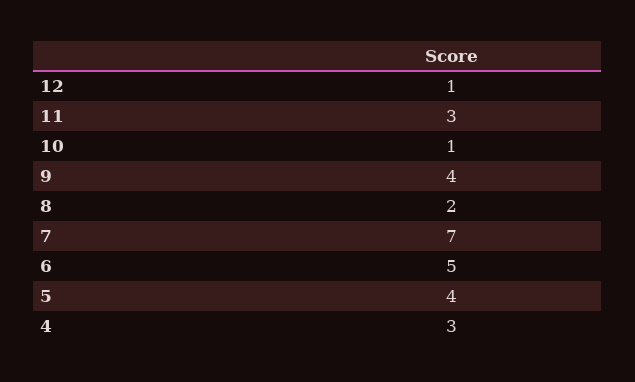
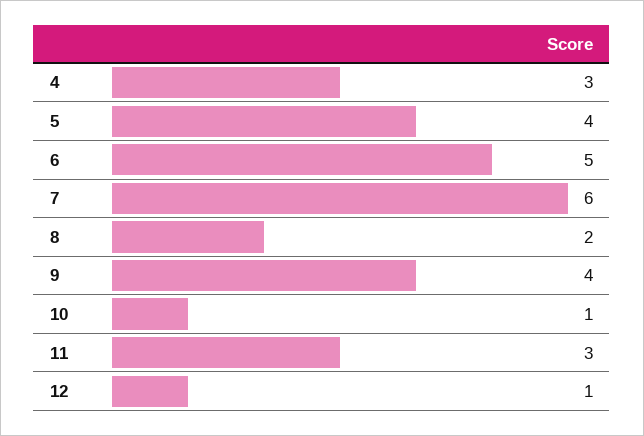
  {
    "12": 1,
    "11": 3,
    "10": 1,
    "9": 4,
    "8": 2,
-   "7": 7,
+   "7": 6,
    "6": 5,
    "5": 4,
    "4": 3
  }

